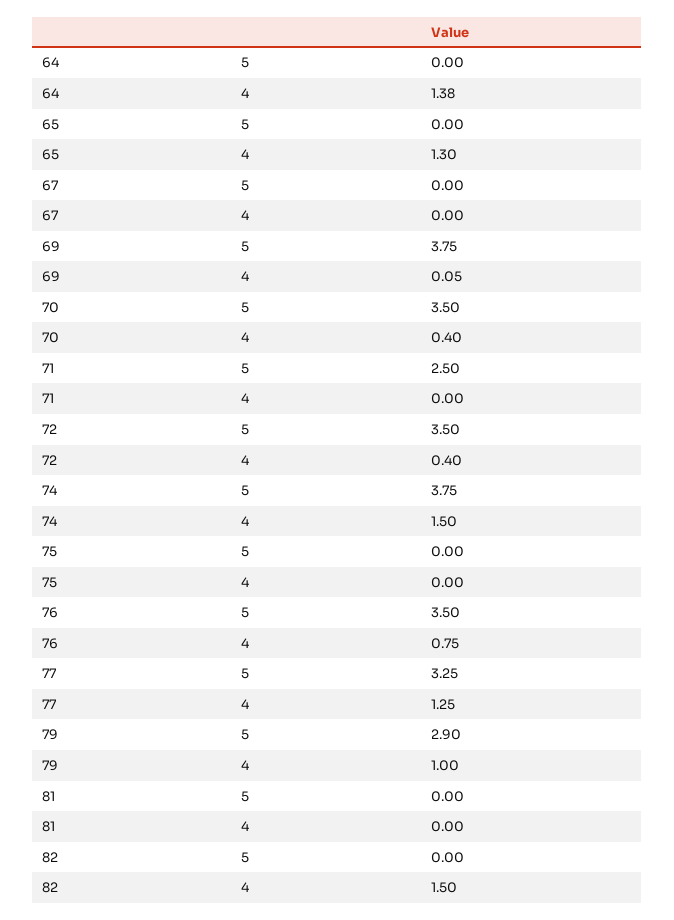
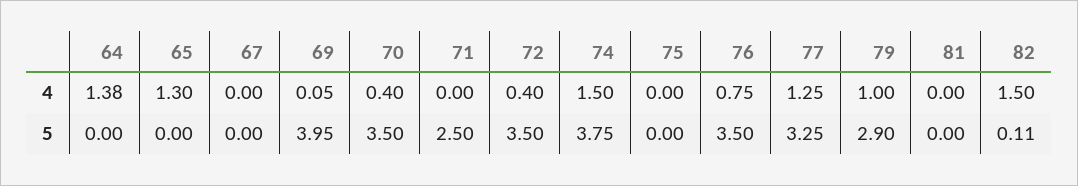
  {
    "64": {
      "5": 0,
      "4": 1.38
    },
    "65": {
      "5": 0,
      "4": 1.3
    },
    "67": {
      "5": 0,
      "4": 0
    },
    "69": {
-     "5": 3.75,
+     "5": 3.95,
      "4": 0.05
    },
    "70": {
      "5": 3.5,
      "4": 0.4
    },
    "71": {
      "5": 2.5,
      "4": 0
    },
    "72": {
      "5": 3.5,
      "4": 0.4
    },
    "74": {
      "5": 3.75,
      "4": 1.5
    },
    "75": {
      "5": 0,
      "4": 0
    },
    "76": {
      "5": 3.5,
      "4": 0.75
    },
    "77": {
      "5": 3.25,
      "4": 1.25
    },
    "79": {
      "5": 2.9,
      "4": 1
    },
    "81": {
      "5": 0,
      "4": 0
    },
    "82": {
-     "5": 0,
+     "5": 0.11,
      "4": 1.5
    }
  }

